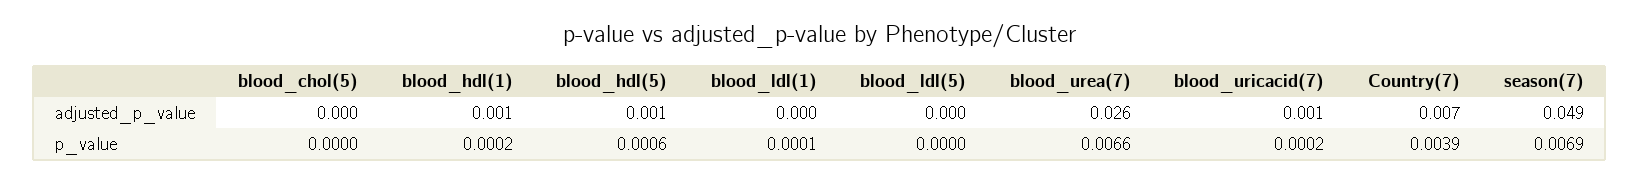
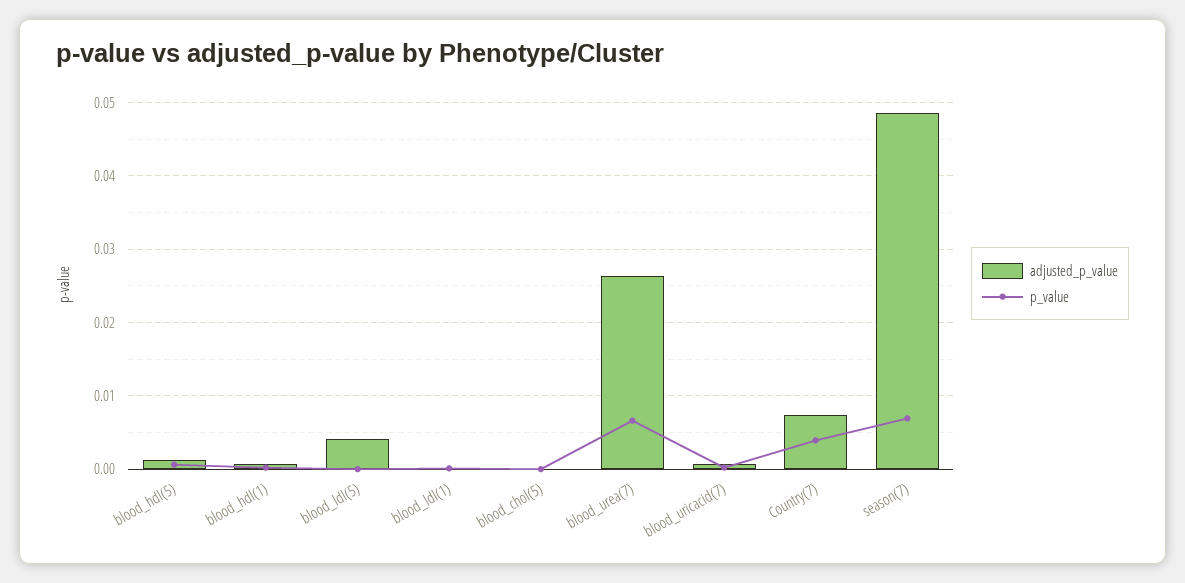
  {
    "adjusted_p_value": {
      "blood_chol(5)": 0,
      "blood_hdl(1)": 0.001,
      "blood_hdl(5)": 0.001,
      "blood_ldl(1)": 0,
-     "blood_ldl(5)": 0,
+     "blood_ldl(5)": 0.004,
      "blood_urea(7)": 0.026,
      "blood_uricacid(7)": 0.001,
      "Country(7)": 0.007,
      "season(7)": 0.049
    },
    "p_value": {
      "blood_chol(5)": 0,
      "blood_hdl(1)": 0.0002,
      "blood_hdl(5)": 0.0006,
      "blood_ldl(1)": 0.0001,
      "blood_ldl(5)": 0,
      "blood_urea(7)": 0.0066,
      "blood_uricacid(7)": 0.0002,
      "Country(7)": 0.0039,
      "season(7)": 0.0069
    }
  }

